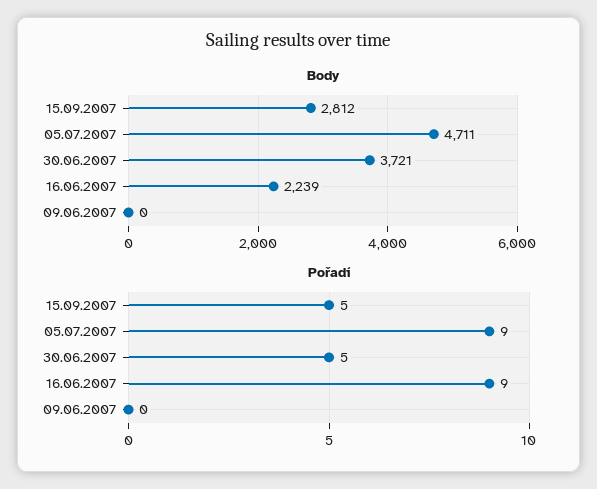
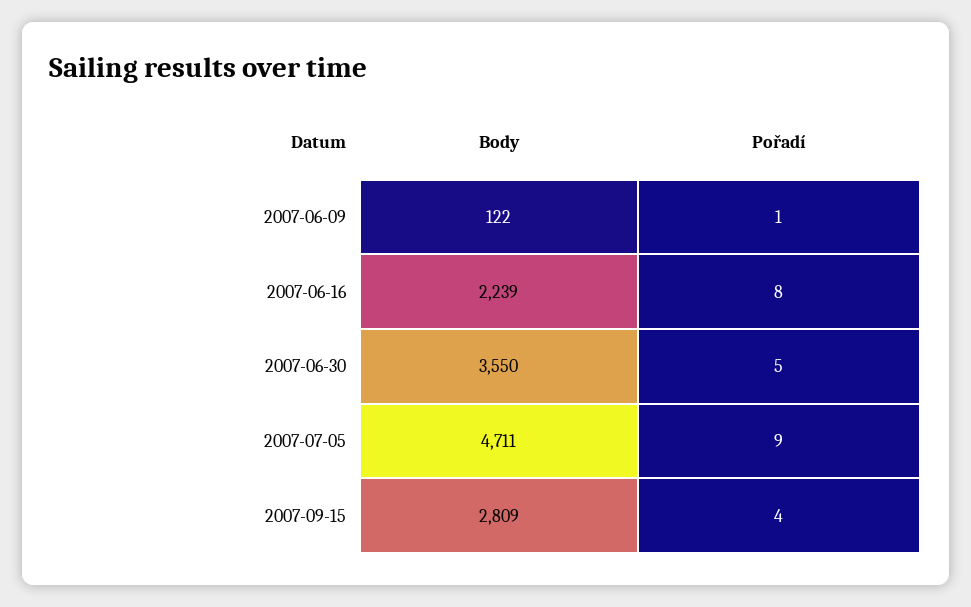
  {
    "Body": {
-     "15.09.2007": 2812,
+     "15.09.2007": 2809,
      "05.07.2007": 4711,
-     "30.06.2007": 3721,
+     "30.06.2007": 3550,
      "16.06.2007": 2239,
-     "09.06.2007": 0
+     "09.06.2007": 122
    },
    "Pořadí": {
-     "15.09.2007": 5,
+     "15.09.2007": 4,
      "05.07.2007": 9,
      "30.06.2007": 5,
-     "16.06.2007": 9,
+     "16.06.2007": 8,
-     "09.06.2007": 0
+     "09.06.2007": 1
    }
  }

